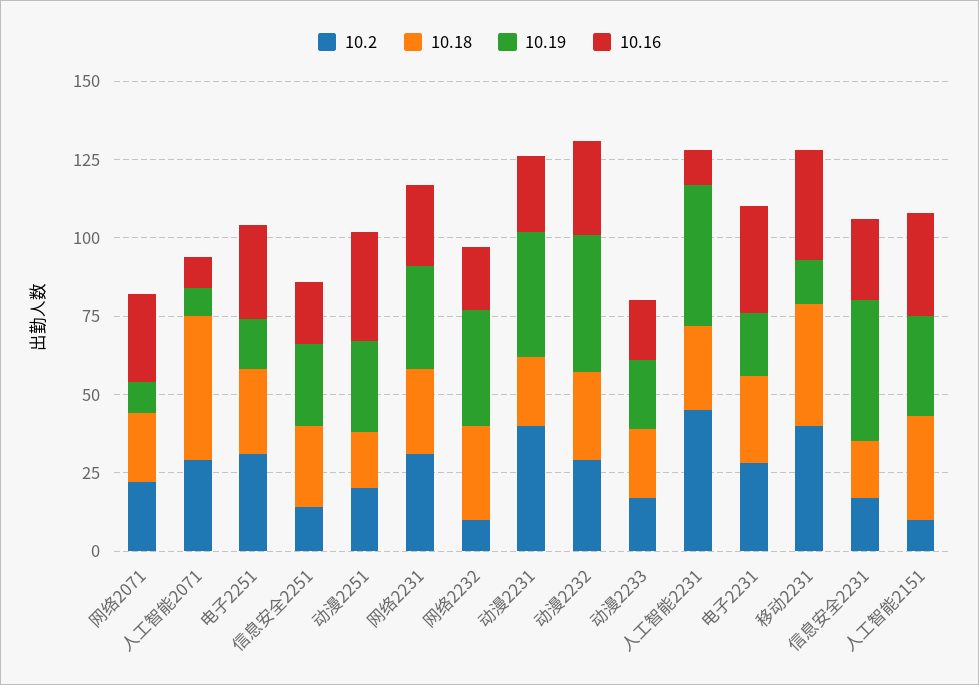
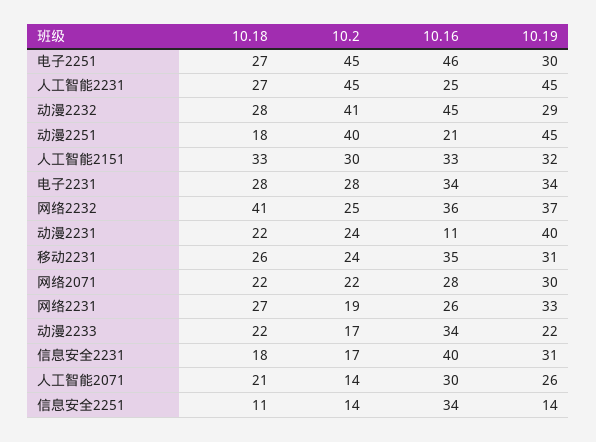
  {
    "10.2": {
      "网络2071": 22,
-     "人工智能2071": 30,
+     "人工智能2071": 14,
-     "电子2251": 30,
+     "电子2251": 45,
      "信息安全2251": 14,
-     "动漫2251": 20,
+     "动漫2251": 40,
-     "网络2231": 30,
+     "网络2231": 19,
-     "网络2232": 10,
+     "网络2232": 25,
-     "动漫2231": 40,
+     "动漫2231": 24,
-     "动漫2232": 30,
+     "动漫2232": 41,
      "动漫2233": 17,
      "人工智能2231": 45,
      "电子2231": 28,
-     "移动2231": 40,
+     "移动2231": 24,
      "信息安全2231": 17,
-     "人工智能2151": 10
+     "人工智能2151": 30
    },
    "10.18": {
      "网络2071": 22,
-     "人工智能2071": 45,
+     "人工智能2071": 21,
      "电子2251": 27,
-     "信息安全2251": 25,
+     "信息安全2251": 11,
      "动漫2251": 18,
      "网络2231": 27,
-     "网络2232": 30,
+     "网络2232": 41,
      "动漫2231": 22,
      "动漫2232": 28,
      "动漫2233": 22,
      "人工智能2231": 27,
      "电子2231": 28,
-     "移动2231": 40,
+     "移动2231": 26,
      "信息安全2231": 18,
      "人工智能2151": 33
    },
    "10.19": {
-     "网络2071": 10,
+     "网络2071": 30,
-     "人工智能2071": 10,
+     "人工智能2071": 26,
-     "电子2251": 15,
+     "电子2251": 30,
-     "信息安全2251": 25,
+     "信息安全2251": 14,
-     "动漫2251": 30,
+     "动漫2251": 45,
      "网络2231": 33,
      "网络2232": 37,
      "动漫2231": 40,
-     "动漫2232": 45,
+     "动漫2232": 29,
      "动漫2233": 22,
      "人工智能2231": 45,
-     "电子2231": 20,
+     "电子2231": 34,
-     "移动2231": 15,
+     "移动2231": 31,
-     "信息安全2231": 45,
+     "信息安全2231": 31,
      "人工智能2151": 32
    },
    "10.16": {
      "网络2071": 28,
-     "人工智能2071": 10,
+     "人工智能2071": 30,
-     "电子2251": 30,
+     "电子2251": 46,
-     "信息安全2251": 20,
+     "信息安全2251": 34,
-     "动漫2251": 35,
+     "动漫2251": 21,
      "网络2231": 26,
-     "网络2232": 20,
+     "网络2232": 36,
-     "动漫2231": 25,
+     "动漫2231": 11,
-     "动漫2232": 30,
+     "动漫2232": 45,
-     "动漫2233": 20,
+     "动漫2233": 34,
-     "人工智能2231": 10,
+     "人工智能2231": 25,
      "电子2231": 34,
      "移动2231": 35,
-     "信息安全2231": 25,
+     "信息安全2231": 40,
      "人工智能2151": 33
    }
  }

